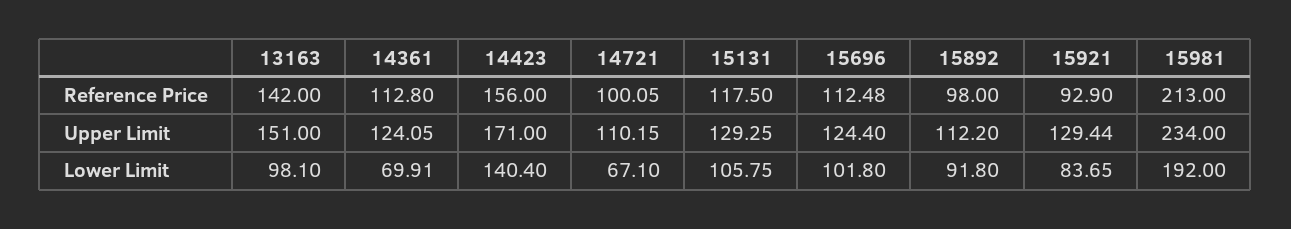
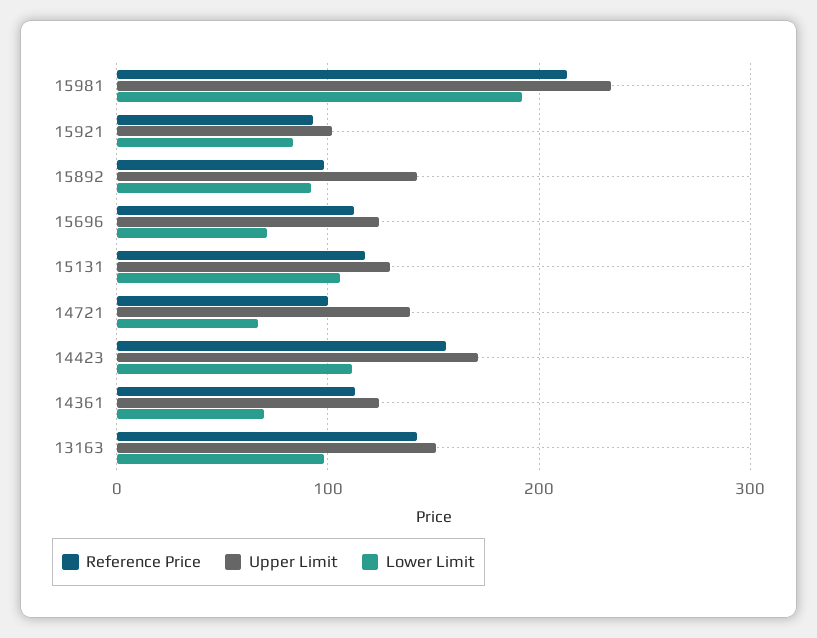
  {
    "Reference Price": {
      "13163": 142,
      "14361": 112.8,
      "14423": 156,
      "14721": 100.05,
      "15131": 117.5,
      "15696": 112.48,
      "15892": 98,
      "15921": 92.9,
      "15981": 213
    },
    "Upper Limit": {
      "13163": 151,
      "14361": 124.05,
      "14423": 171,
-     "14721": 110.15,
+     "14721": 140,
      "15131": 129.25,
      "15696": 124.4,
-     "15892": 112.2,
+     "15892": 140,
-     "15921": 129.44,
+     "15921": 100,
      "15981": 234
    },
    "Lower Limit": {
      "13163": 98.1,
      "14361": 69.91,
-     "14423": 140.4,
+     "14423": 110,
      "14721": 67.1,
      "15131": 105.75,
-     "15696": 101.8,
+     "15696": 70,
      "15892": 91.8,
      "15921": 83.65,
      "15981": 192
    }
  }

